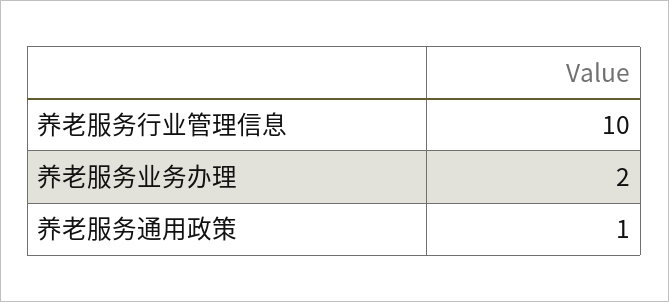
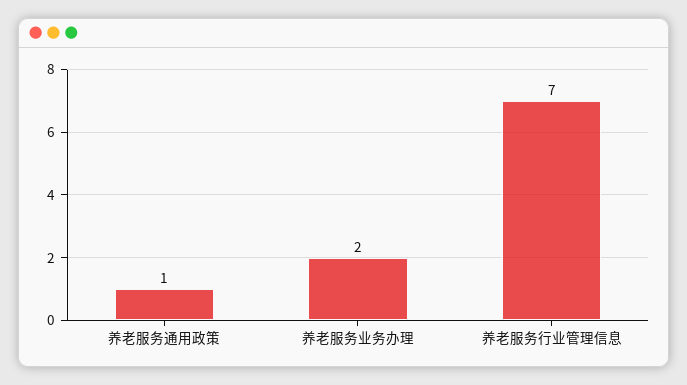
  {
-   "养老服务行业管理信息": 10,
+   "养老服务行业管理信息": 7,
    "养老服务业务办理": 2,
    "养老服务通用政策": 1
  }

